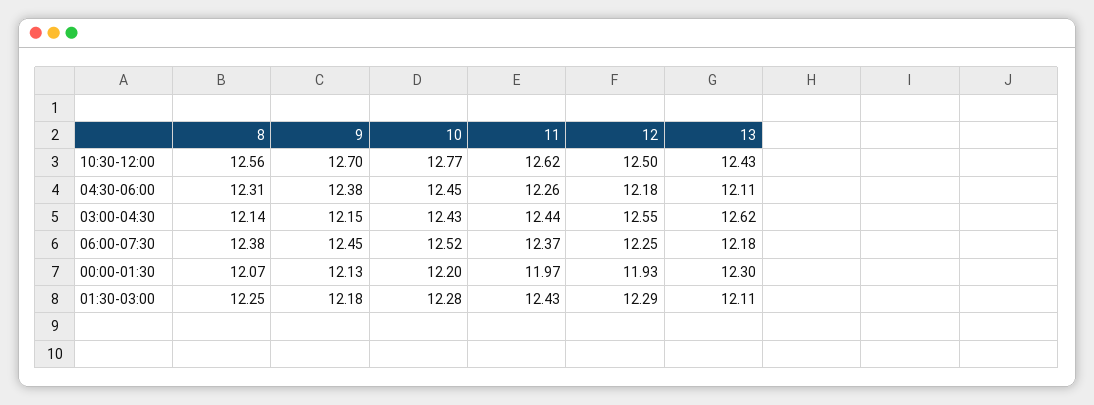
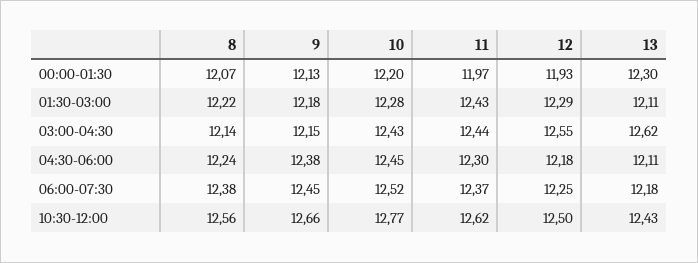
  {
    "8": {
      "10:30-12:00": 12.56,
-     "04:30-06:00": 12.31,
+     "04:30-06:00": 12.24,
      "03:00-04:30": 12.14,
      "06:00-07:30": 12.38,
      "00:00-01:30": 12.07,
-     "01:30-03:00": 12.25
+     "01:30-03:00": 12.22
    },
    "9": {
-     "10:30-12:00": 12.7,
+     "10:30-12:00": 12.66,
      "04:30-06:00": 12.38,
      "03:00-04:30": 12.15,
      "06:00-07:30": 12.45,
      "00:00-01:30": 12.13,
      "01:30-03:00": 12.18
    },
    "10": {
      "10:30-12:00": 12.77,
      "04:30-06:00": 12.45,
      "03:00-04:30": 12.43,
      "06:00-07:30": 12.52,
      "00:00-01:30": 12.2,
      "01:30-03:00": 12.28
    },
    "11": {
      "10:30-12:00": 12.62,
-     "04:30-06:00": 12.26,
+     "04:30-06:00": 12.3,
      "03:00-04:30": 12.44,
      "06:00-07:30": 12.37,
      "00:00-01:30": 11.97,
      "01:30-03:00": 12.43
    },
    "12": {
      "10:30-12:00": 12.5,
      "04:30-06:00": 12.18,
      "03:00-04:30": 12.55,
      "06:00-07:30": 12.25,
      "00:00-01:30": 11.93,
      "01:30-03:00": 12.29
    },
    "13": {
      "10:30-12:00": 12.43,
      "04:30-06:00": 12.11,
      "03:00-04:30": 12.62,
      "06:00-07:30": 12.18,
      "00:00-01:30": 12.3,
      "01:30-03:00": 12.11
    }
  }

